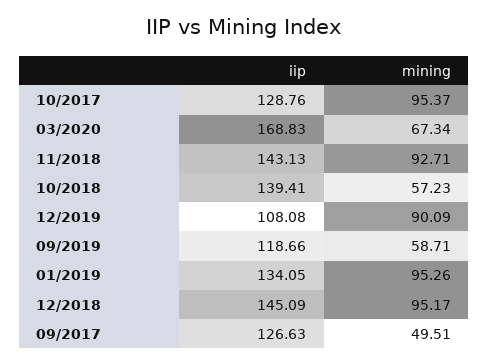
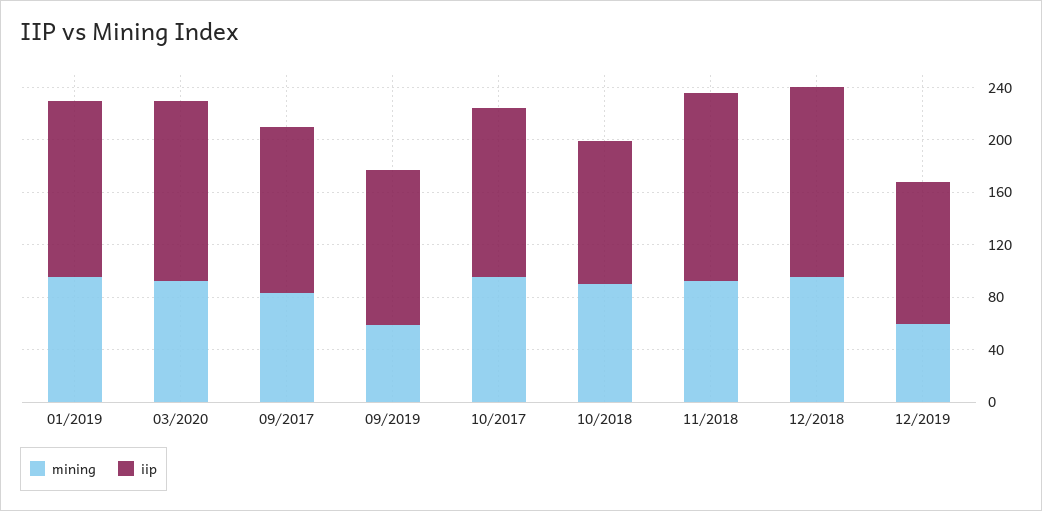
  {
    "iip": {
      "10/2017": 128.76,
-     "03/2020": 168.83,
+     "03/2020": 140,
      "11/2018": 143.13,
-     "10/2018": 139.41,
+     "10/2018": 110,
      "12/2019": 108.08,
      "09/2019": 118.66,
      "01/2019": 134.05,
      "12/2018": 145.09,
      "09/2017": 126.63
    },
    "mining": {
      "10/2017": 95.37,
-     "03/2020": 67.34,
+     "03/2020": 90,
      "11/2018": 92.71,
-     "10/2018": 57.23,
+     "10/2018": 90,
-     "12/2019": 90.09,
+     "12/2019": 60,
      "09/2019": 58.71,
      "01/2019": 95.26,
      "12/2018": 95.17,
-     "09/2017": 49.51
+     "09/2017": 80
    }
  }

